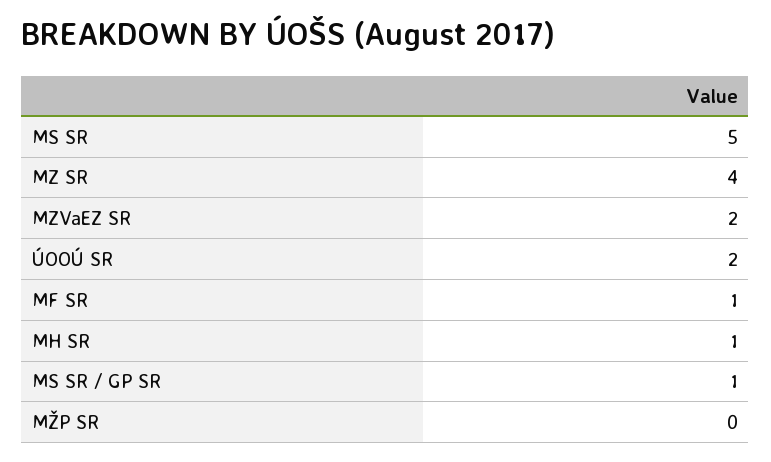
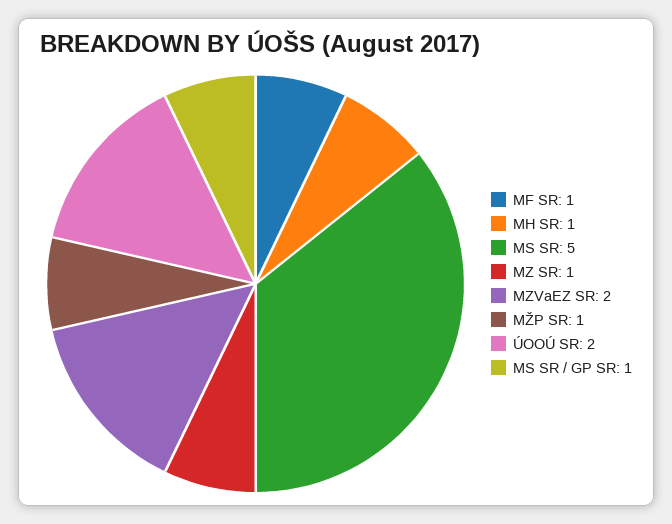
  {
    "MS SR": 5,
-   "MZ SR": 4,
+   "MZ SR": 1,
    "MZVaEZ SR": 2,
    "ÚOOÚ SR": 2,
    "MF SR": 1,
    "MH SR": 1,
    "MS SR / GP SR": 1,
-   "MŽP SR": 0
+   "MŽP SR": 1
  }

